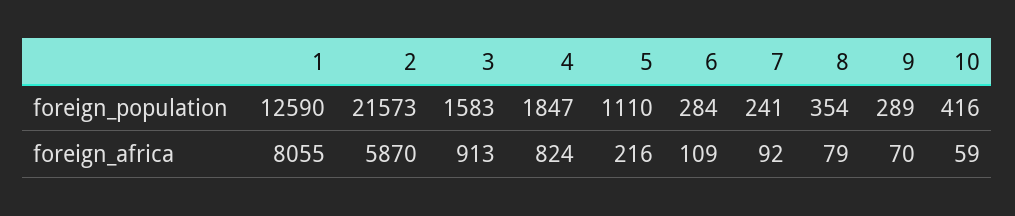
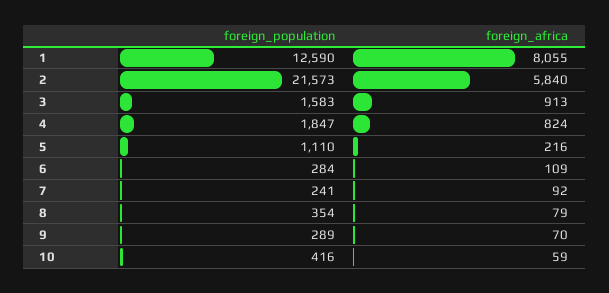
  {
    "1": {
      "foreign_population": 12590,
      "foreign_africa": 8055
    },
    "2": {
      "foreign_population": 21573,
-     "foreign_africa": 5870
+     "foreign_africa": 5840
    },
    "3": {
      "foreign_population": 1583,
      "foreign_africa": 913
    },
    "4": {
      "foreign_population": 1847,
      "foreign_africa": 824
    },
    "5": {
      "foreign_population": 1110,
      "foreign_africa": 216
    },
    "6": {
      "foreign_population": 284,
      "foreign_africa": 109
    },
    "7": {
      "foreign_population": 241,
      "foreign_africa": 92
    },
    "8": {
      "foreign_population": 354,
      "foreign_africa": 79
    },
    "9": {
      "foreign_population": 289,
      "foreign_africa": 70
    },
    "10": {
      "foreign_population": 416,
      "foreign_africa": 59
    }
  }

